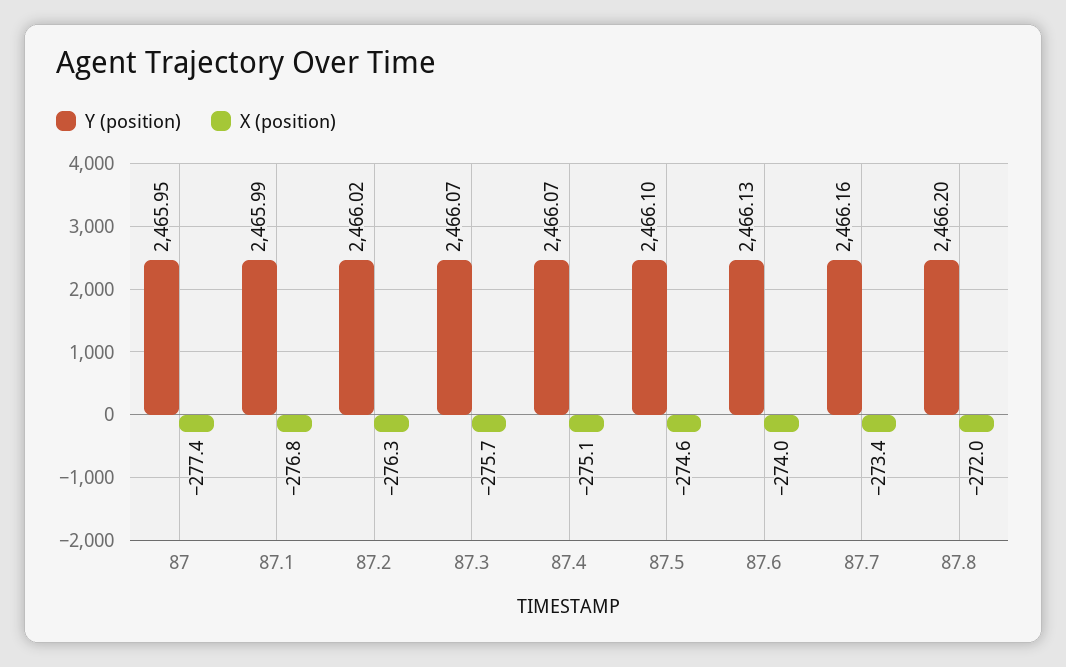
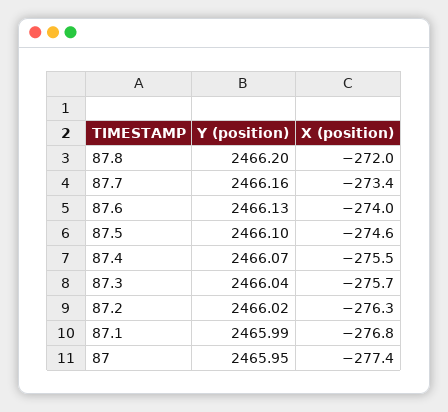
  {
    "Y (position)": {
      "87": 2465.95,
      "87.1": 2465.99,
      "87.2": 2466.02,
-     "87.3": 2466.07,
+     "87.3": 2466.04,
      "87.4": 2466.07,
      "87.5": 2466.1,
      "87.6": 2466.13,
      "87.7": 2466.16,
      "87.8": 2466.2
    },
    "X (position)": {
      "87": -277.4,
      "87.1": -276.8,
      "87.2": -276.3,
      "87.3": -275.7,
-     "87.4": -275.1,
+     "87.4": -275.5,
      "87.5": -274.6,
      "87.6": -274,
      "87.7": -273.4,
      "87.8": -272
    }
  }

